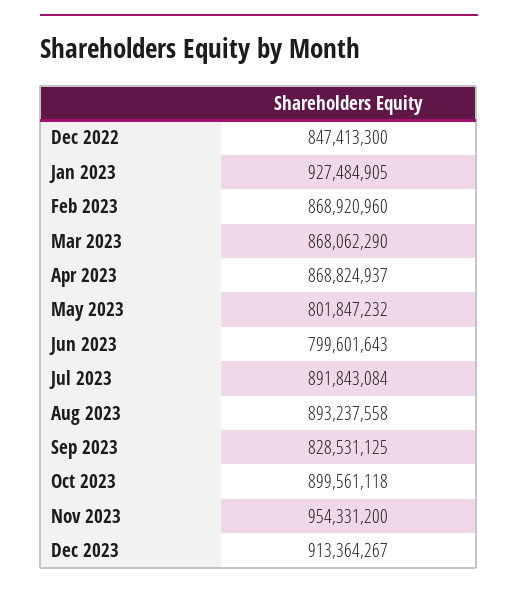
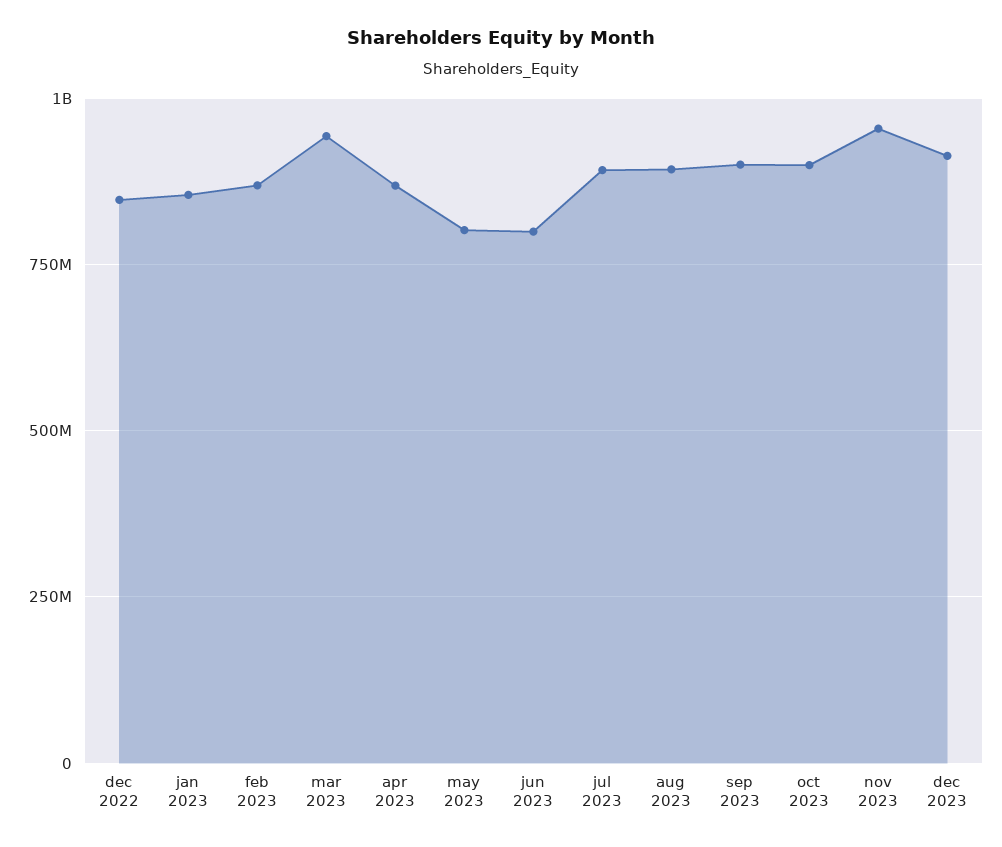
  {
    "Dec 2022": 847413300,
-   "Jan 2023": 927484905,
+   "Jan 2023": 850000000,
    "Feb 2023": 868920960,
-   "Mar 2023": 868062290,
+   "Mar 2023": 950000000,
    "Apr 2023": 868824937,
    "May 2023": 801847232,
    "Jun 2023": 799601643,
    "Jul 2023": 891843084,
    "Aug 2023": 893237558,
-   "Sep 2023": 828531125,
+   "Sep 2023": 900000000,
    "Oct 2023": 899561118,
    "Nov 2023": 954331200,
    "Dec 2023": 913364267
  }

